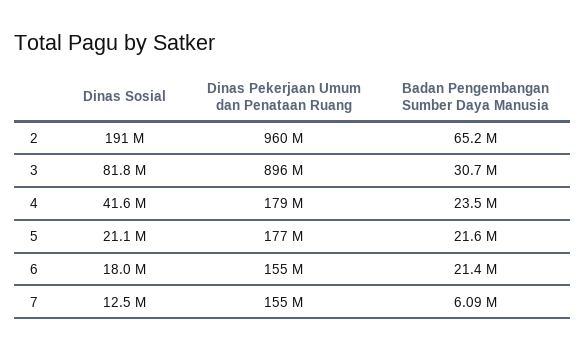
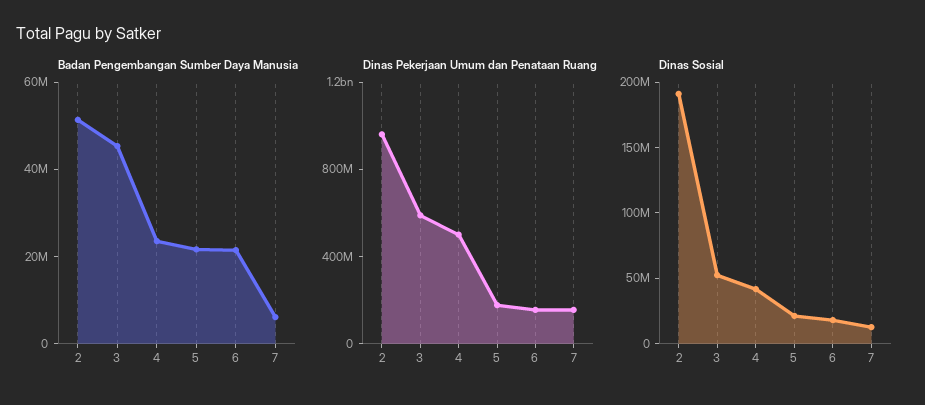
  {
    "Dinas Sosial": {
      "2": 191000000,
-     "3": 81800000,
+     "3": 50000000,
      "4": 41600000,
      "5": 21100000,
      "6": 18000000,
      "7": 12500000
    },
    "Dinas Pekerjaan Umum dan Penataan Ruang": {
      "2": 960000000,
-     "3": 896000000,
+     "3": 600000000,
-     "4": 179000000,
+     "4": 500000000,
      "5": 177000000,
      "6": 155000000,
      "7": 155000000
    },
    "Badan Pengembangan Sumber Daya Manusia": {
-     "2": 65200000,
+     "2": 50000000,
-     "3": 30700000,
+     "3": 45000000,
      "4": 23500000,
      "5": 21600000,
      "6": 21400000,
      "7": 6090000
    }
  }

